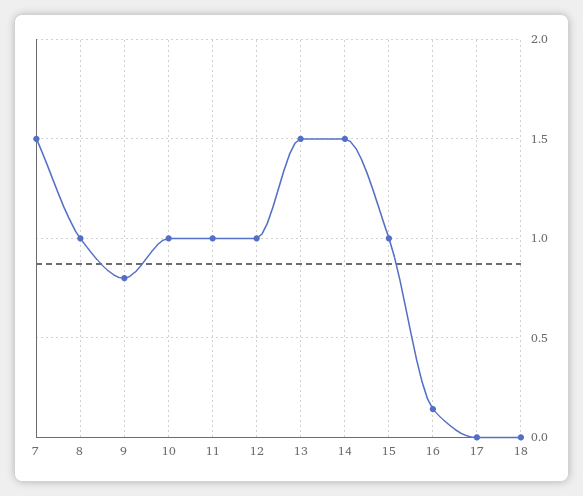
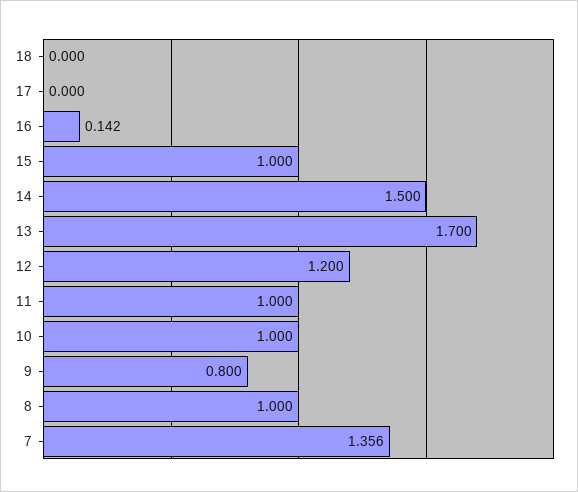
  {
-   "7": 1.5,
+   "7": 1.356,
    "8": 1,
    "9": 0.8,
    "10": 1,
    "11": 1,
-   "12": 1,
+   "12": 1.2,
-   "13": 1.5,
+   "13": 1.7,
    "14": 1.5,
    "15": 1,
    "16": 0.142,
    "17": 0,
    "18": 0
  }

